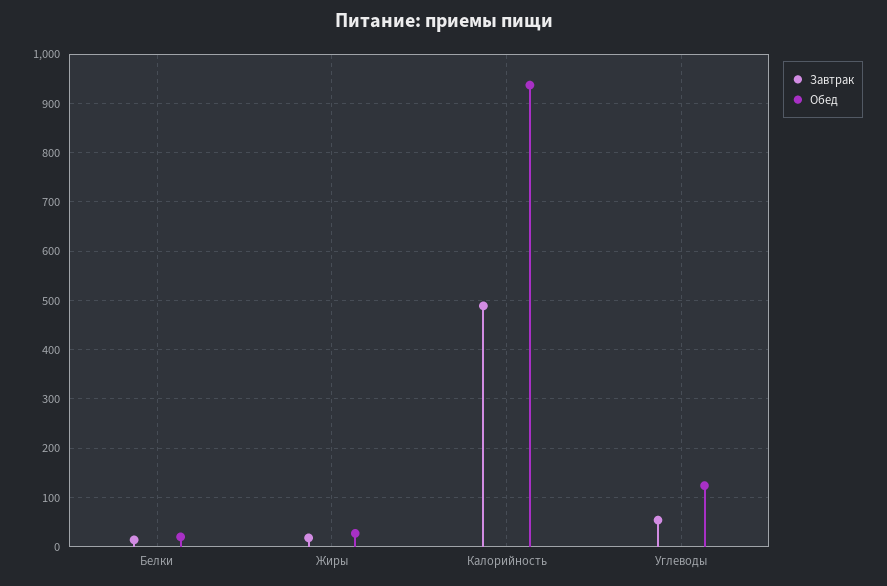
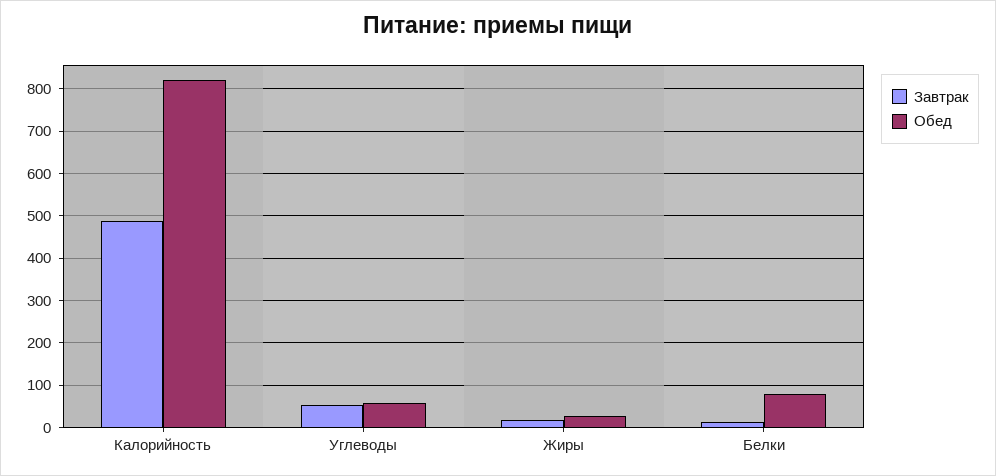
  {
    "Завтрак": {
      "Белки": 20,
      "Жиры": 20,
      "Калорийность": 480,
      "Углеводы": 60
    },
    "Обед": {
-     "Белки": 20,
+     "Белки": 80,
      "Жиры": 20,
-     "Калорийность": 940,
+     "Калорийность": 820,
-     "Углеводы": 120
+     "Углеводы": 60
    }
  }

